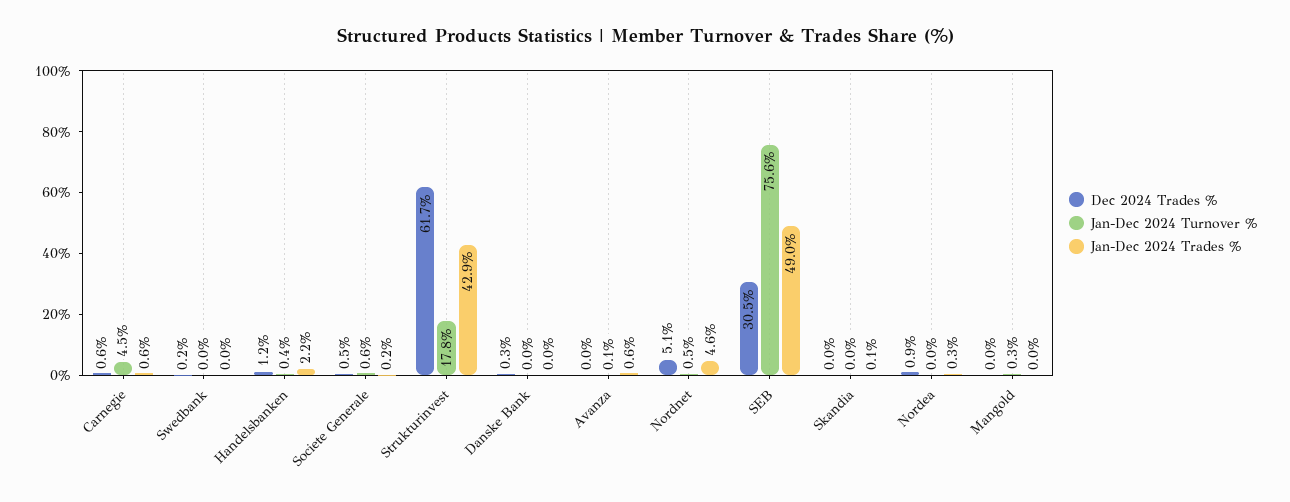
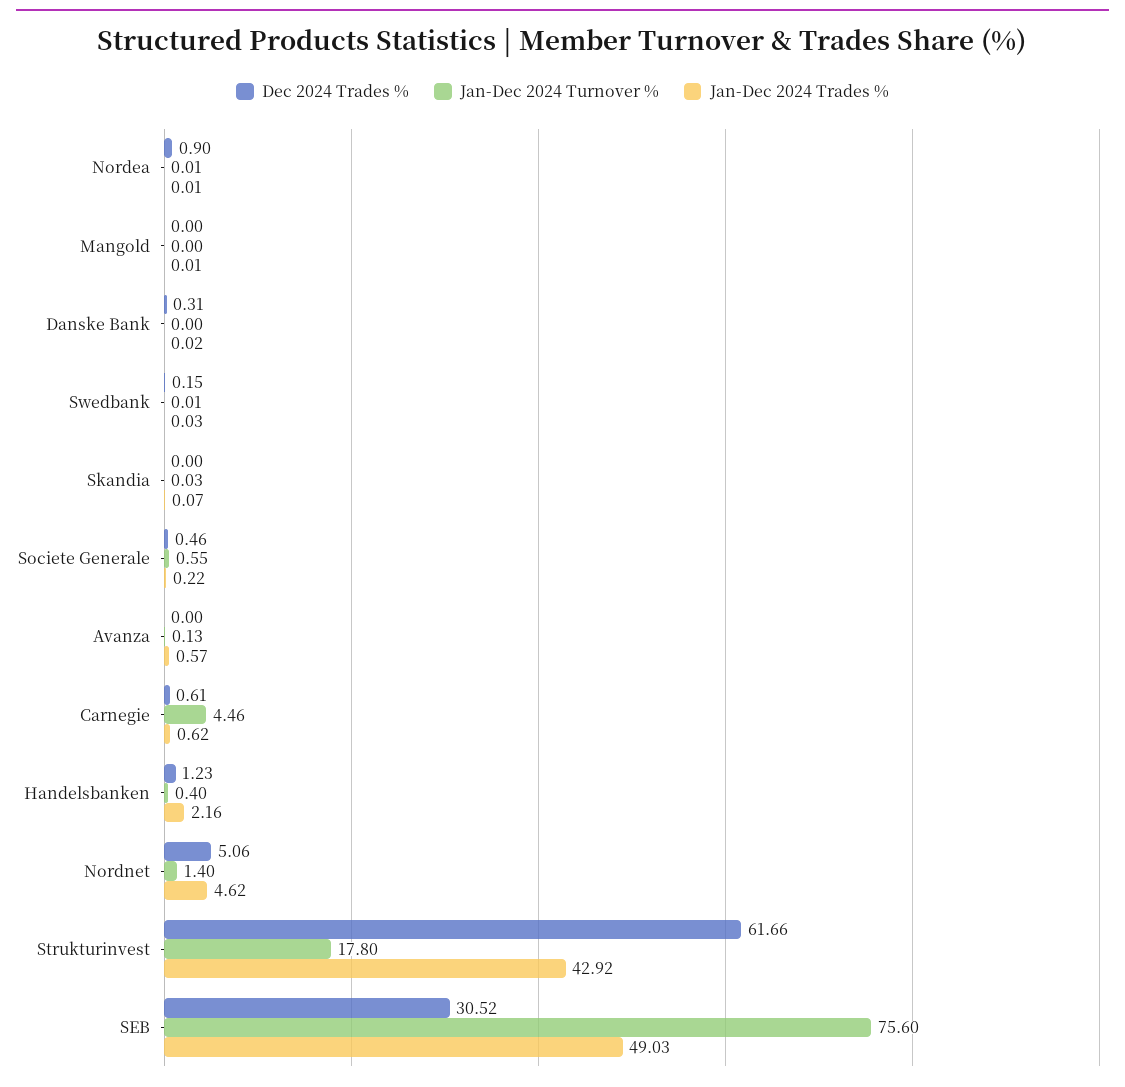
  {
    "Dec 2024 Trades %": {
      "Carnegie": 0.61,
      "Swedbank": 0.15,
      "Handelsbanken": 1.23,
      "Societe Generale": 0.46,
      "Strukturinvest": 61.66,
      "Danske Bank": 0.31,
      "Avanza": 0,
      "Nordnet": 5.06,
      "SEB": 30.52,
      "Skandia": 0,
      "Nordea": 0.9,
      "Mangold": 0
    },
    "Jan-Dec 2024 Turnover %": {
      "Carnegie": 4.46,
      "Swedbank": 0.01,
      "Handelsbanken": 0.4,
      "Societe Generale": 0.55,
      "Strukturinvest": 17.8,
      "Danske Bank": 0,
      "Avanza": 0.13,
-     "Nordnet": 0.5,
+     "Nordnet": 1.4,
      "SEB": 75.6,
      "Skandia": 0.03,
      "Nordea": 0.01,
-     "Mangold": 0.3
+     "Mangold": 0
    },
    "Jan-Dec 2024 Trades %": {
      "Carnegie": 0.62,
      "Swedbank": 0.03,
      "Handelsbanken": 2.16,
      "Societe Generale": 0.22,
      "Strukturinvest": 42.92,
      "Danske Bank": 0.02,
      "Avanza": 0.57,
      "Nordnet": 4.62,
      "SEB": 49.03,
      "Skandia": 0.07,
-     "Nordea": 0.3,
+     "Nordea": 0.01,
      "Mangold": 0.01
    }
  }

